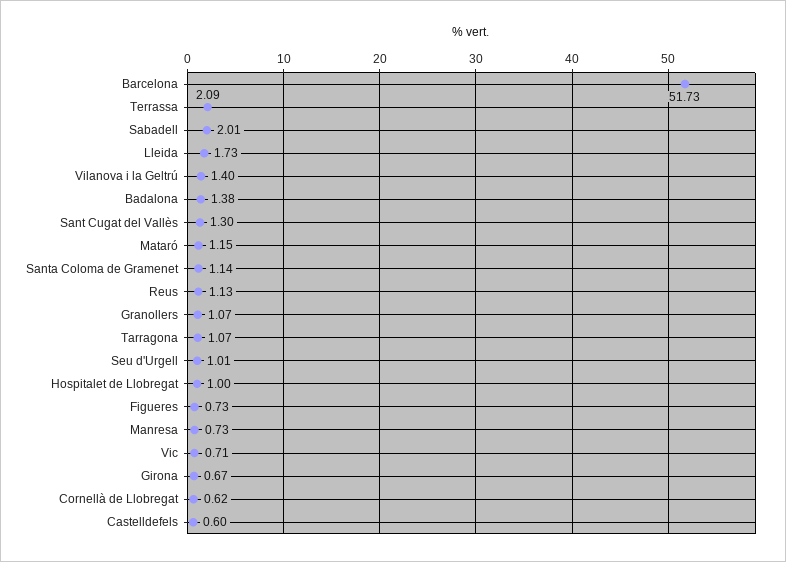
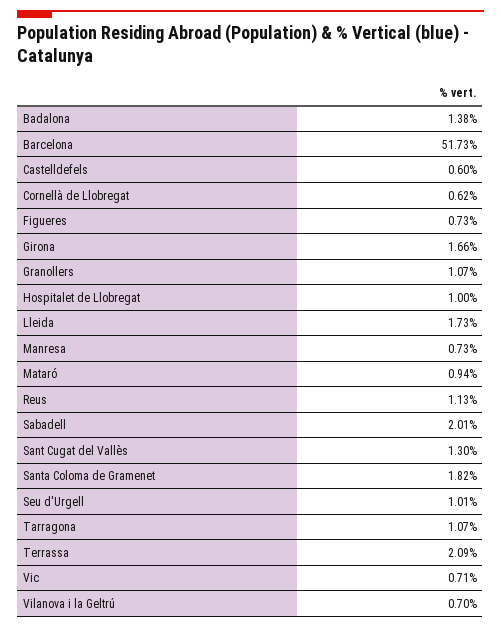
  {
    "Barcelona": 51.73,
    "Terrassa": 2.09,
    "Sabadell": 2.01,
    "Lleida": 1.73,
-   "Vilanova i la Geltrú": 1.4,
+   "Vilanova i la Geltrú": 0.7,
    "Badalona": 1.38,
    "Sant Cugat del Vallès": 1.3,
-   "Mataró": 1.15,
+   "Mataró": 0.94,
-   "Santa Coloma de Gramenet": 1.14,
+   "Santa Coloma de Gramenet": 1.82,
    "Reus": 1.13,
    "Granollers": 1.07,
    "Tarragona": 1.07,
    "Seu d'Urgell": 1.01,
    "Hospitalet de Llobregat": 1,
    "Figueres": 0.73,
    "Manresa": 0.73,
    "Vic": 0.71,
-   "Girona": 0.67,
+   "Girona": 1.66,
    "Cornellà de Llobregat": 0.62,
    "Castelldefels": 0.6
  }

